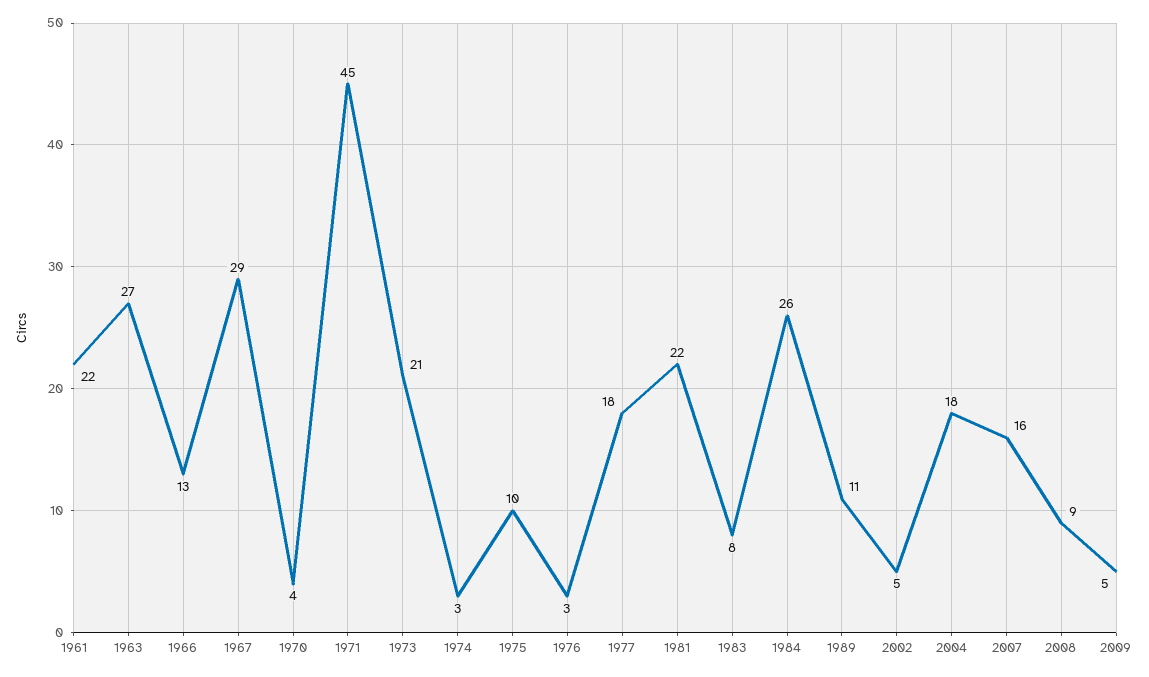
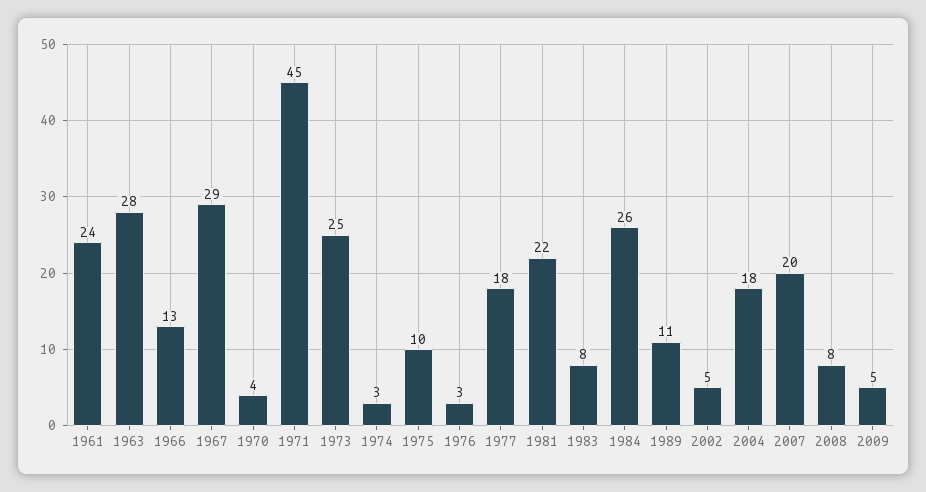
  {
-   "1961": 22,
+   "1961": 24,
-   "1963": 27,
+   "1963": 28,
    "1966": 13,
    "1967": 29,
    "1970": 4,
    "1971": 45,
-   "1973": 21,
+   "1973": 25,
    "1974": 3,
    "1975": 10,
    "1976": 3,
    "1977": 18,
    "1981": 22,
    "1983": 8,
    "1984": 26,
    "1989": 11,
    "2002": 5,
    "2004": 18,
-   "2007": 16,
+   "2007": 20,
-   "2008": 9,
+   "2008": 8,
    "2009": 5
  }

